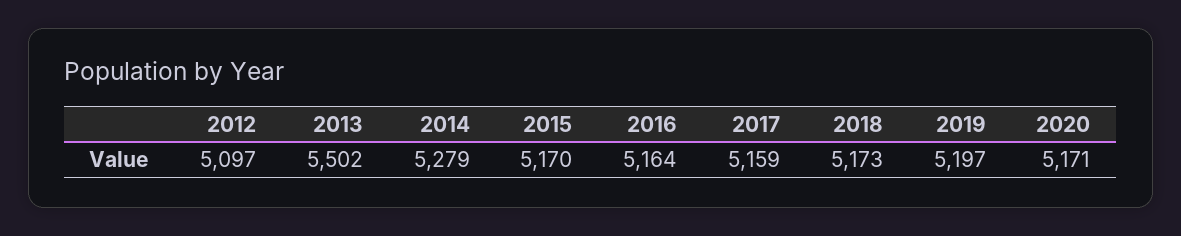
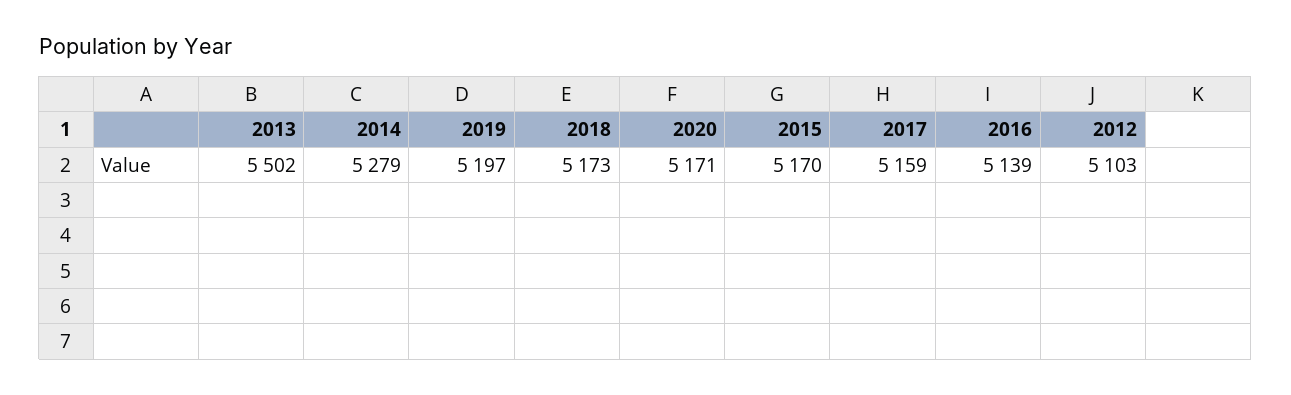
  {
-   "2012": 5097,
+   "2012": 5103,
    "2013": 5502,
    "2014": 5279,
    "2015": 5170,
-   "2016": 5164,
+   "2016": 5139,
    "2017": 5159,
    "2018": 5173,
    "2019": 5197,
    "2020": 5171
  }

